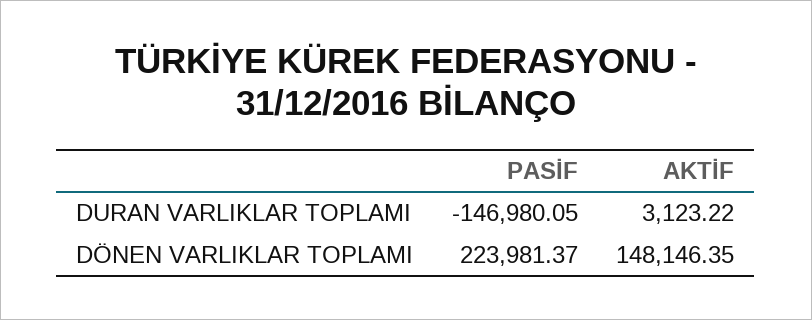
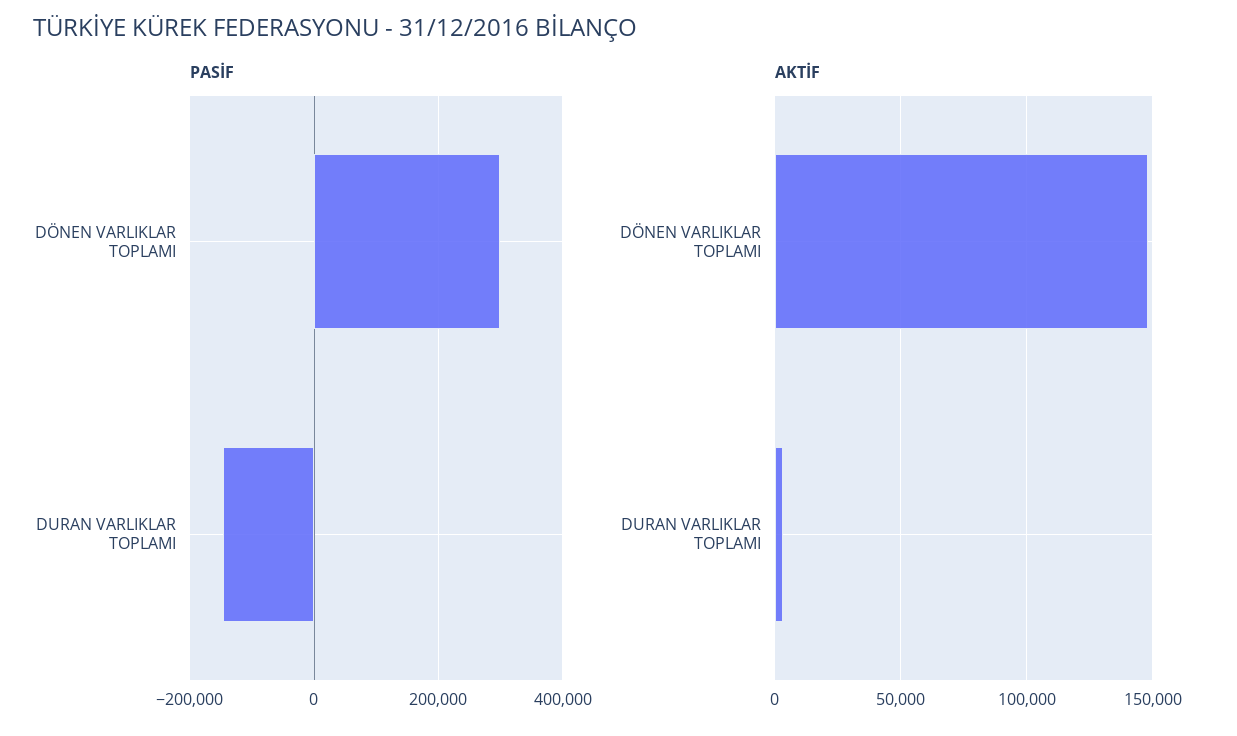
  {
    "PASİF": {
      "DURAN VARLIKLAR TOPLAMI": -146980.05,
-     "DÖNEN VARLIKLAR TOPLAMI": 223981.37
+     "DÖNEN VARLIKLAR TOPLAMI": 300000
    },
    "AKTİF": {
      "DURAN VARLIKLAR TOPLAMI": 3123.22,
      "DÖNEN VARLIKLAR TOPLAMI": 148146.35
    }
  }

